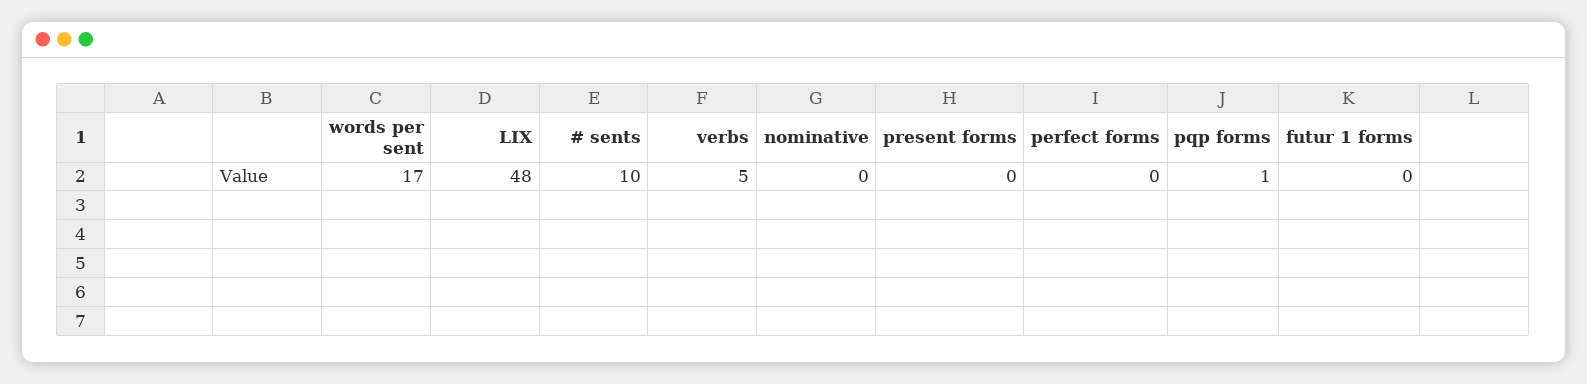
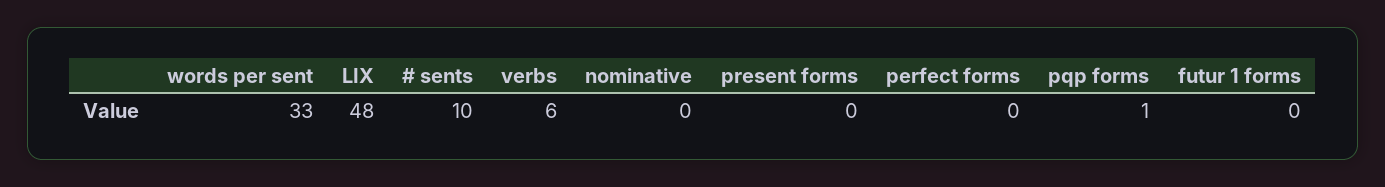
  {
-   "words per sent": 17,
+   "words per sent": 33,
    "LIX": 48,
    "# sents": 10,
-   "verbs": 5,
+   "verbs": 6,
    "nominative": 0,
    "present forms": 0,
    "perfect forms": 0,
    "pqp forms": 1,
    "futur 1 forms": 0
  }

